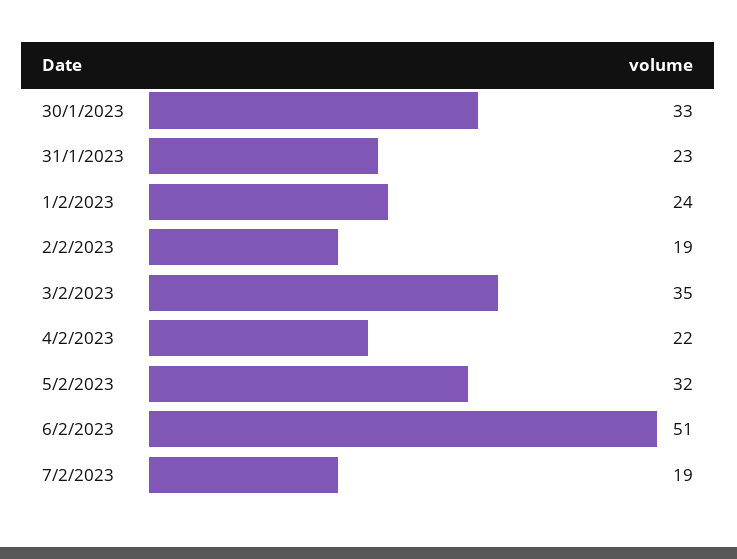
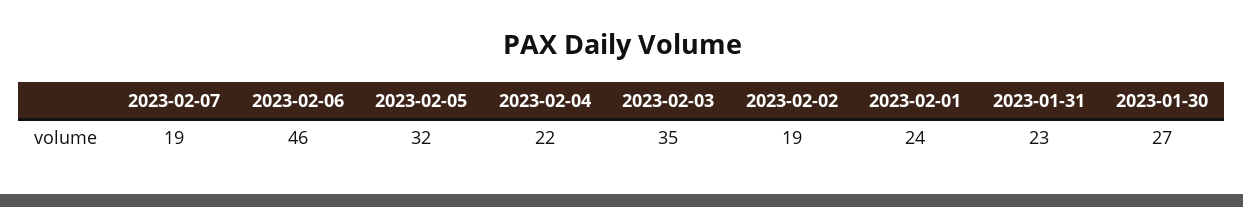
  {
-   "30/1/2023": 33,
+   "30/1/2023": 27,
    "31/1/2023": 23,
    "1/2/2023": 24,
    "2/2/2023": 19,
    "3/2/2023": 35,
    "4/2/2023": 22,
    "5/2/2023": 32,
-   "6/2/2023": 51,
+   "6/2/2023": 46,
    "7/2/2023": 19
  }

